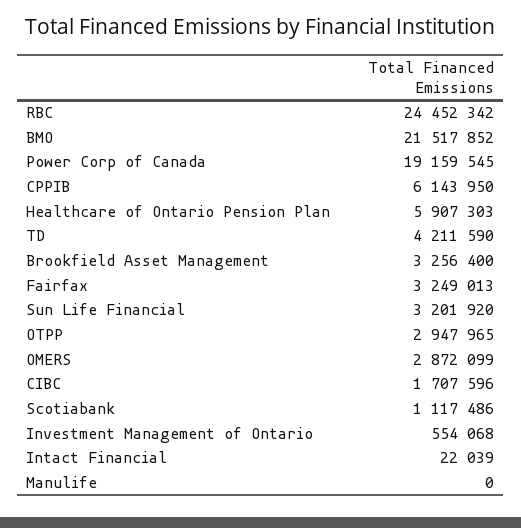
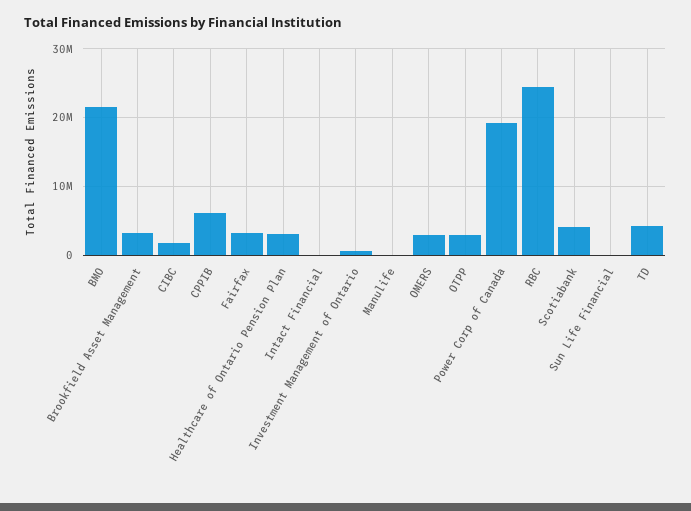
  {
    "RBC": 24452342,
    "BMO": 21517852,
    "Power Corp of Canada": 19159545,
    "CPPIB": 6143950,
-   "Healthcare of Ontario Pension Plan": 5907303,
+   "Healthcare of Ontario Pension Plan": 3000000,
    "TD": 4211590,
    "Brookfield Asset Management": 3256400,
    "Fairfax": 3249013,
-   "Sun Life Financial": 3201920,
+   "Sun Life Financial": 0,
    "OTPP": 2947965,
    "OMERS": 2872099,
    "CIBC": 1707596,
-   "Scotiabank": 1117486,
+   "Scotiabank": 4000000,
    "Investment Management of Ontario": 554068,
    "Intact Financial": 22039,
    "Manulife": 0
  }

